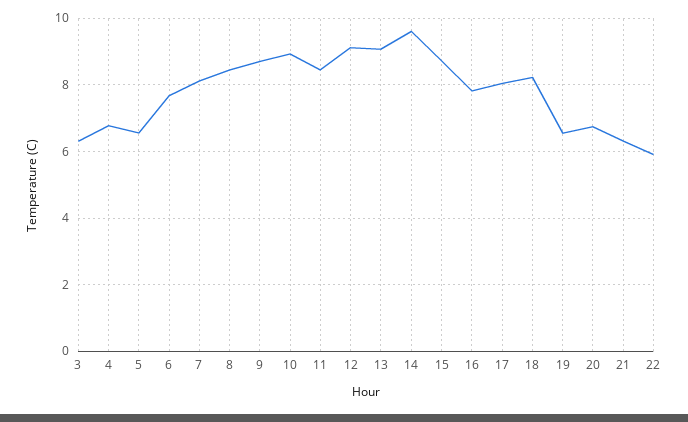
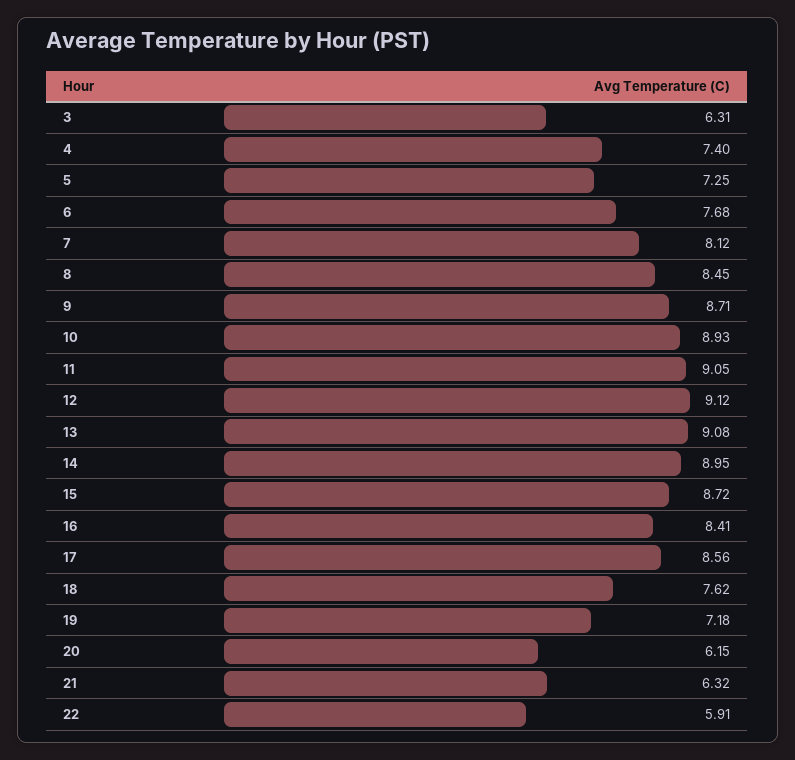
  {
    "3": 6.31,
-   "4": 6.8,
+   "4": 7.4,
-   "5": 6.6,
+   "5": 7.25,
    "6": 7.68,
    "7": 8.12,
    "8": 8.45,
    "9": 8.71,
    "10": 8.93,
-   "11": 8.4,
+   "11": 9.05,
    "12": 9.12,
    "13": 9.08,
-   "14": 9.6,
+   "14": 8.95,
    "15": 8.72,
-   "16": 7.8,
+   "16": 8.41,
-   "17": 8,
+   "17": 8.56,
-   "18": 8.2,
+   "18": 7.62,
-   "19": 6.6,
+   "19": 7.18,
-   "20": 6.8,
+   "20": 6.15,
    "21": 6.32,
    "22": 5.91
  }

